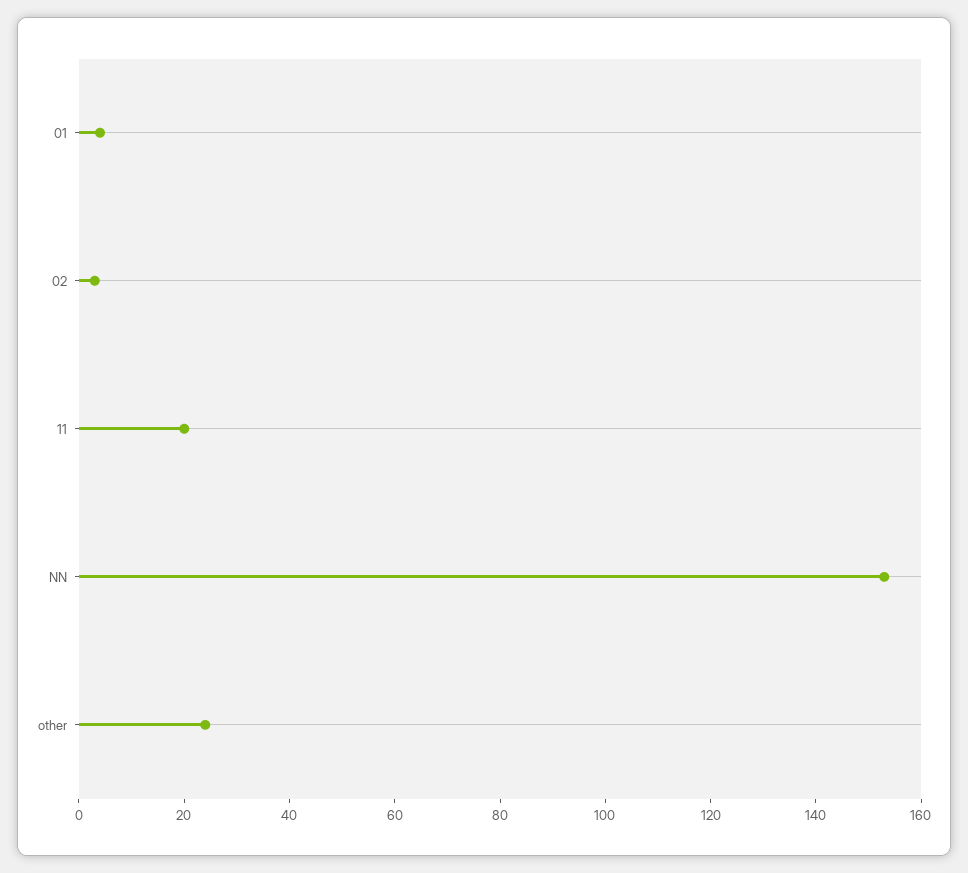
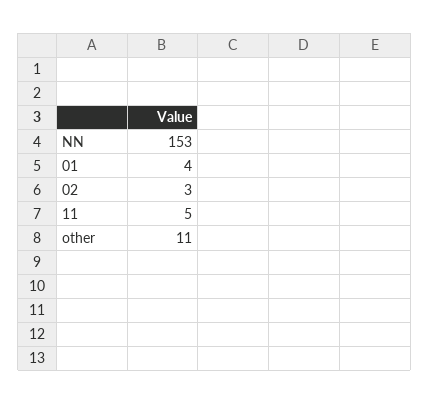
  {
    "01": 4,
    "02": 3,
-   "11": 20,
+   "11": 5,
    "NN": 153,
-   "other": 25
+   "other": 11
  }

